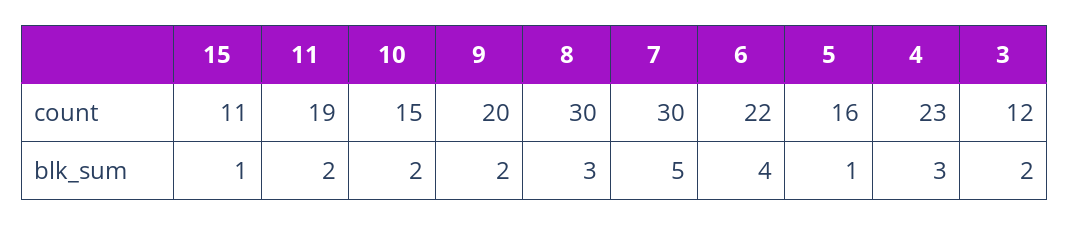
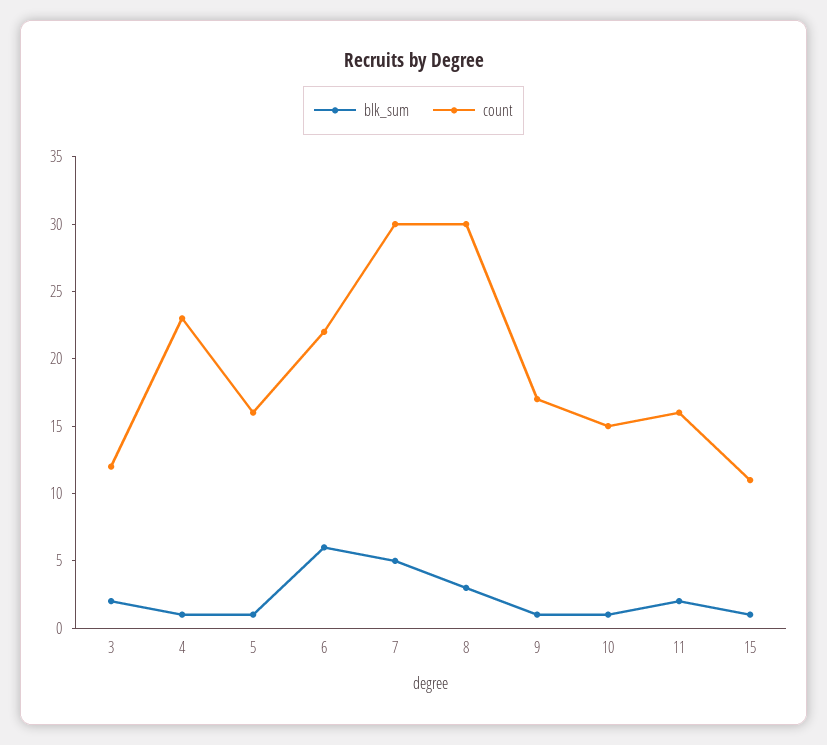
  {
    "count": {
      "15": 11,
-     "11": 19,
+     "11": 16,
      "10": 15,
-     "9": 20,
+     "9": 17,
      "8": 30,
      "7": 30,
      "6": 22,
      "5": 16,
      "4": 23,
      "3": 12
    },
    "blk_sum": {
      "15": 1,
      "11": 2,
-     "10": 2,
+     "10": 1,
-     "9": 2,
+     "9": 1,
      "8": 3,
      "7": 5,
-     "6": 4,
+     "6": 6,
      "5": 1,
-     "4": 3,
+     "4": 1,
      "3": 2
    }
  }

